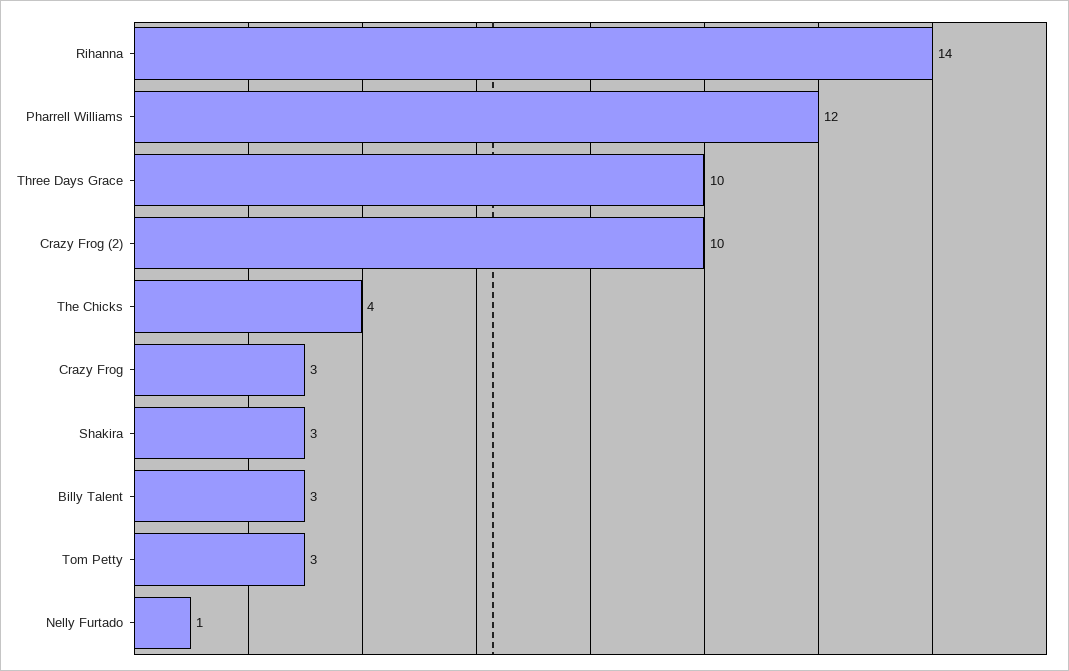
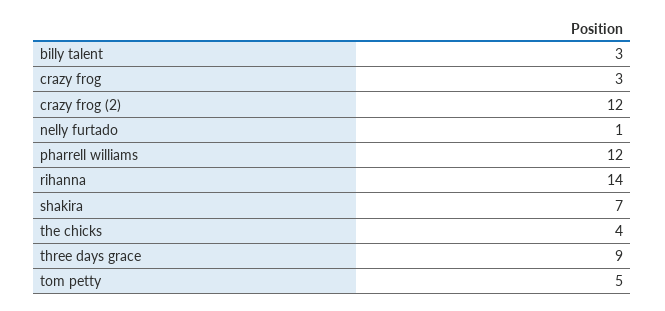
  {
    "Rihanna": 14,
    "Pharrell Williams": 12,
-   "Three Days Grace": 10,
+   "Three Days Grace": 9,
-   "Crazy Frog (2)": 10,
+   "Crazy Frog (2)": 12,
    "The Chicks": 4,
    "Crazy Frog": 3,
-   "Shakira": 3,
+   "Shakira": 7,
    "Billy Talent": 3,
-   "Tom Petty": 3,
+   "Tom Petty": 5,
    "Nelly Furtado": 1
  }

